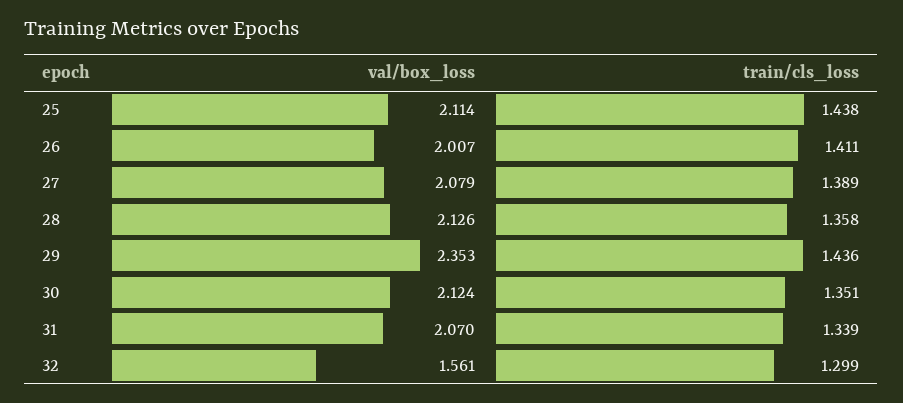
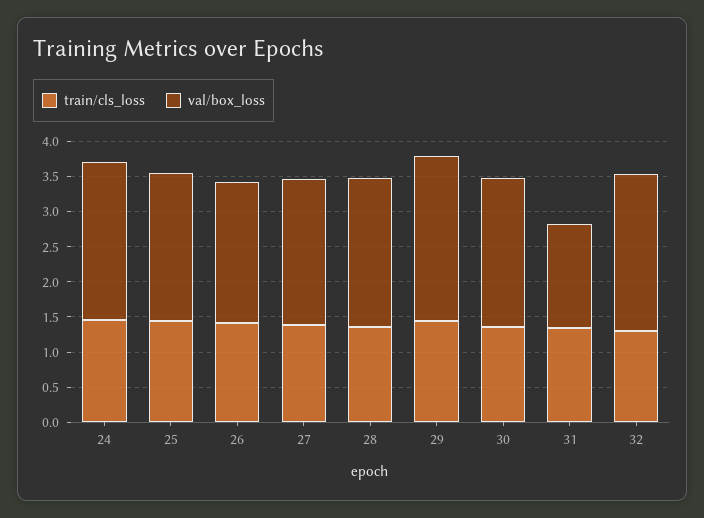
  {
    "val/box_loss": {
      "25": 2.114,
      "26": 2.007,
      "27": 2.079,
      "28": 2.126,
      "29": 2.353,
      "30": 2.124,
-     "31": 2.07,
+     "31": 1.5,
-     "32": 1.561
+     "32": 2.25,
+     "24": 2.25
    },
    "train/cls_loss": {
      "25": 1.438,
      "26": 1.411,
      "27": 1.389,
      "28": 1.358,
      "29": 1.436,
      "30": 1.351,
      "31": 1.339,
-     "32": 1.299
+     "32": 1.299,
+     "24": 1.5
    }
  }

